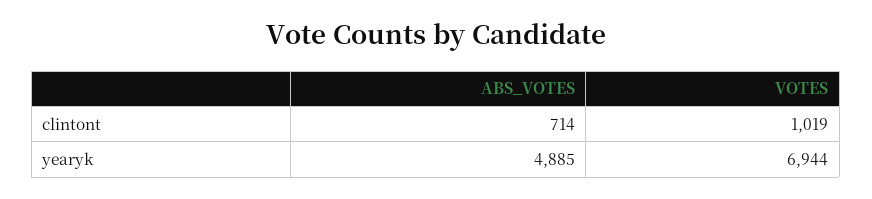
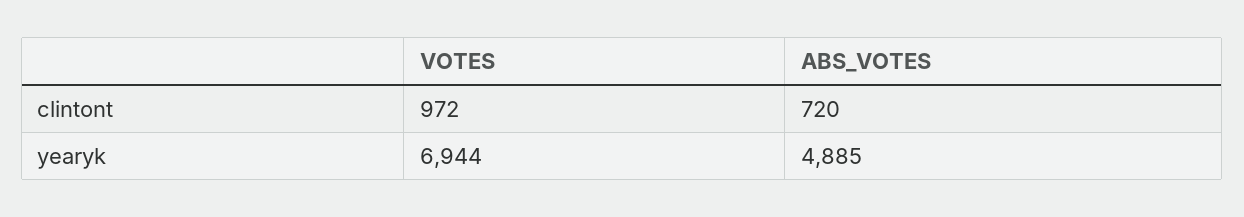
  {
    "ABS_VOTES": {
-     "clintont": 714,
+     "clintont": 720,
      "yearyk": 4885
    },
    "VOTES": {
-     "clintont": 1019,
+     "clintont": 972,
      "yearyk": 6944
    }
  }

